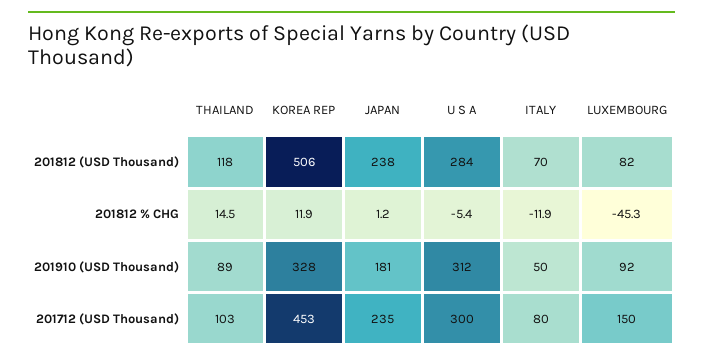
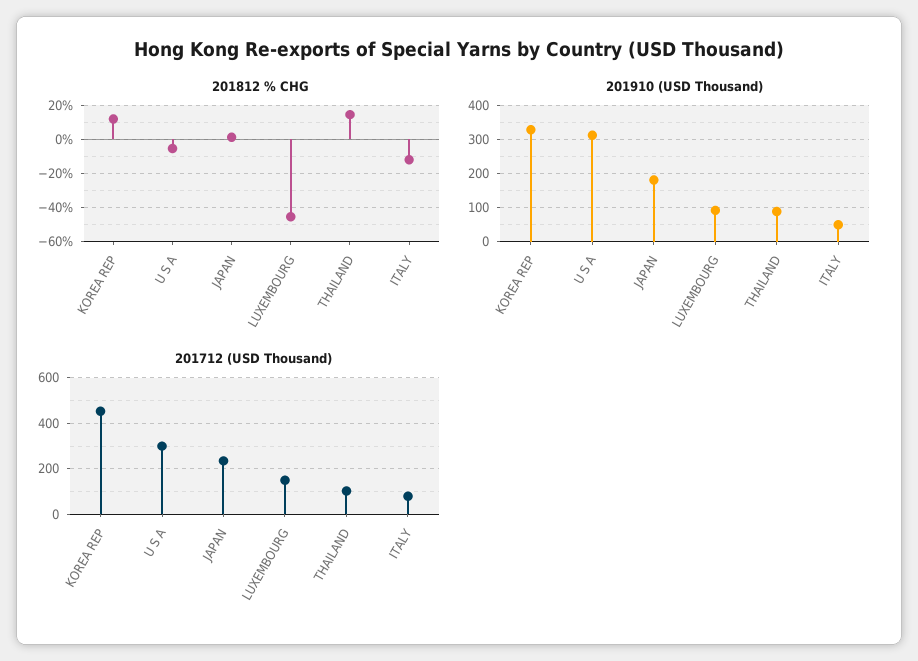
  {
-   "201812 (USD Thousand)": {
-     "THAILAND": 118,
-     "KOREA REP": 506,
-     "JAPAN": 238,
-     "U S A": 284,
-     "ITALY": 70,
-     "LUXEMBOURG": 82
-   },
    "201812 % CHG": {
      "THAILAND": 14.5,
      "KOREA REP": 11.9,
      "JAPAN": 1.2,
      "U S A": -5.4,
      "ITALY": -11.9,
      "LUXEMBOURG": -45.3
    },
    "201910 (USD Thousand)": {
      "THAILAND": 89,
      "KOREA REP": 328,
      "JAPAN": 181,
      "U S A": 312,
      "ITALY": 50,
      "LUXEMBOURG": 92
    },
    "201712 (USD Thousand)": {
      "THAILAND": 103,
      "KOREA REP": 453,
      "JAPAN": 235,
      "U S A": 300,
      "ITALY": 80,
      "LUXEMBOURG": 150
    }
  }

